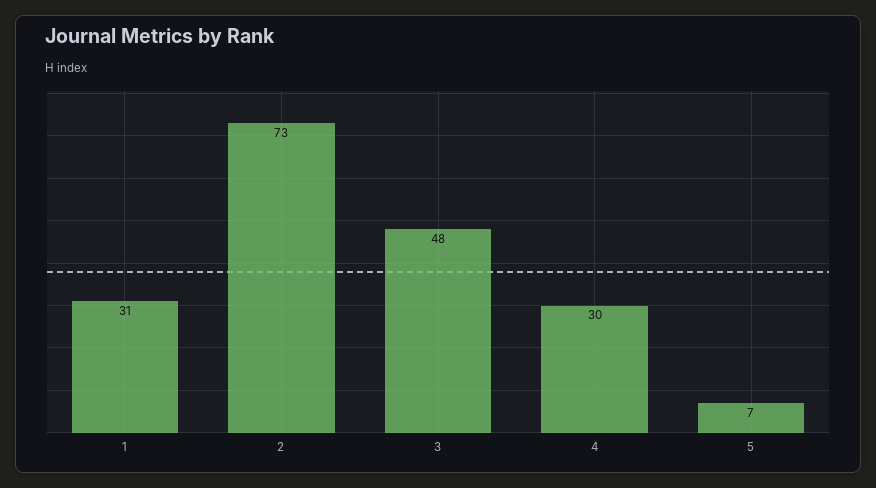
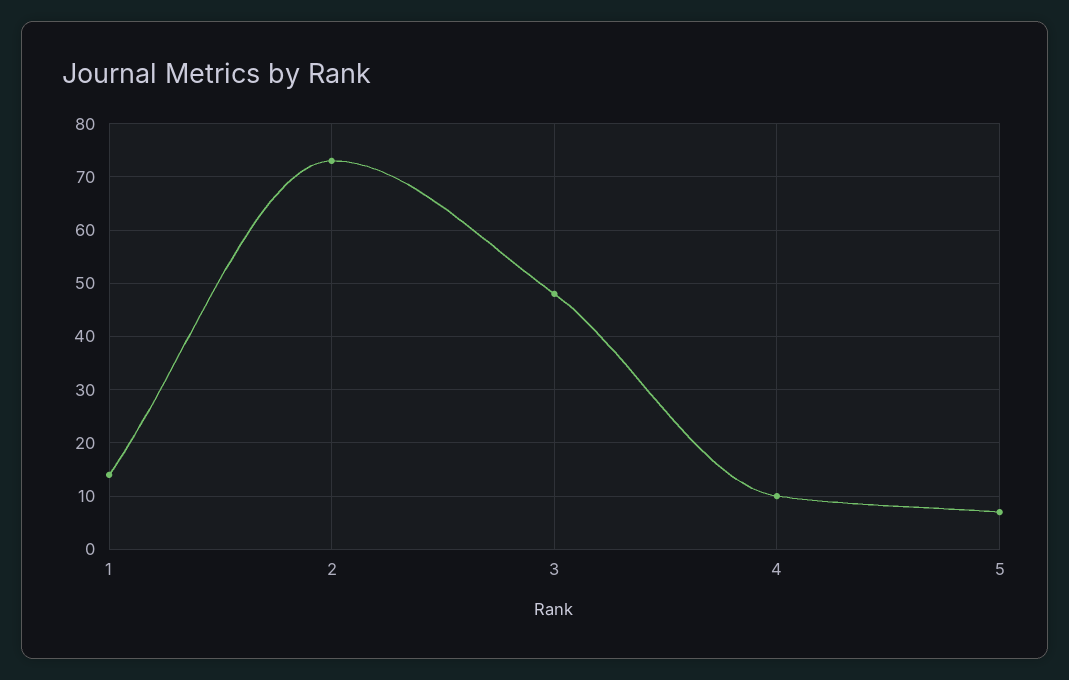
  {
-   "1": 31,
+   "1": 15,
    "2": 73,
    "3": 48,
-   "4": 30,
+   "4": 10,
    "5": 7
  }

